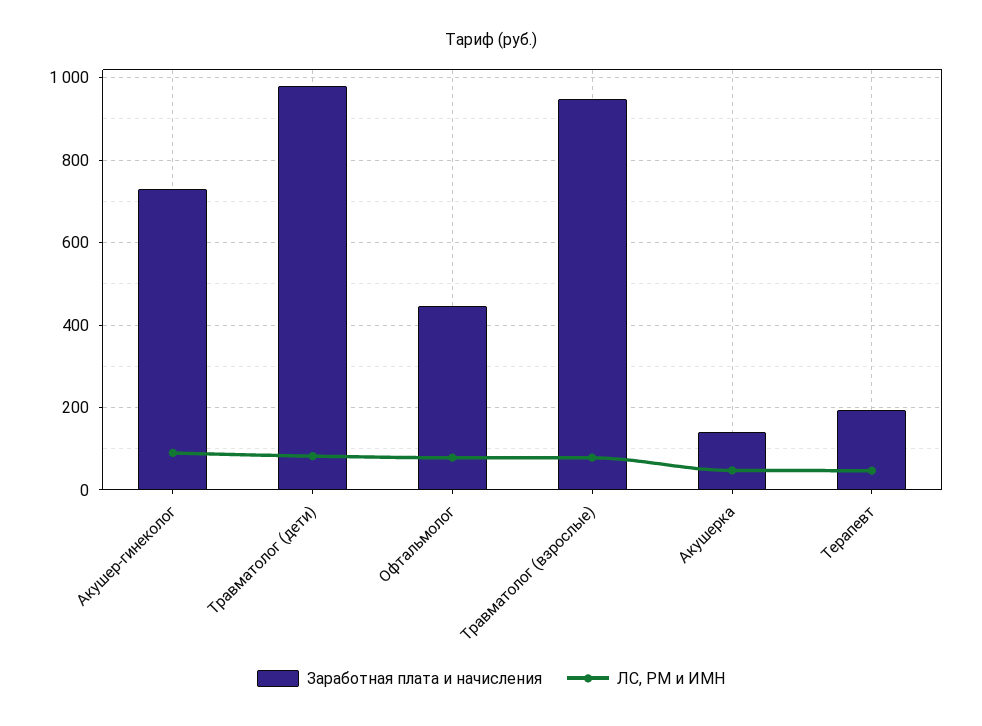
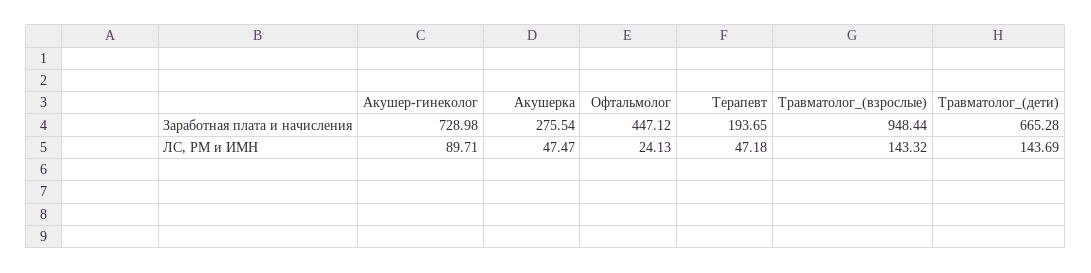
  {
    "Заработная плата и начисления": {
      "Акушер-гинеколог": 728.98,
-     "Травматолог (дети)": 980,
+     "Травматолог (дети)": 665.28,
      "Офтальмолог": 447.12,
      "Травматолог (взрослые)": 948.44,
-     "Акушерка": 140,
+     "Акушерка": 275.54,
      "Терапевт": 193.65
    },
    "ЛС, РМ и ИМН": {
      "Акушер-гинеколог": 89.71,
-     "Травматолог (дети)": 80,
+     "Травматолог (дети)": 143.69,
-     "Офтальмолог": 80,
+     "Офтальмолог": 24.13,
-     "Травматолог (взрослые)": 80,
+     "Травматолог (взрослые)": 143.32,
      "Акушерка": 47.47,
      "Терапевт": 47.18
    }
  }

